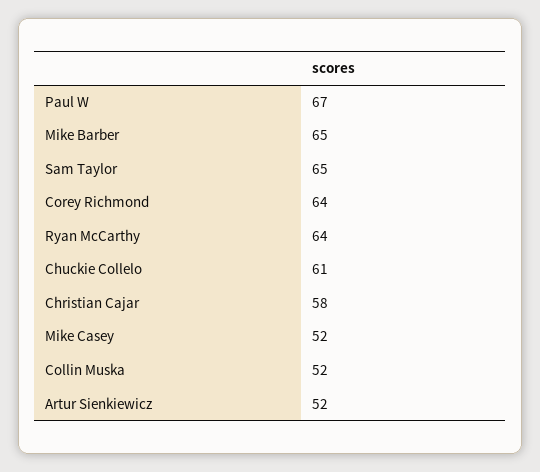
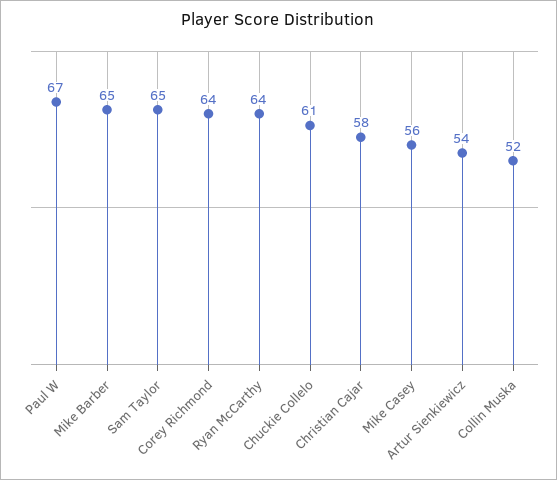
  {
    "Paul W": 67,
    "Mike Barber": 65,
    "Sam Taylor": 65,
    "Corey Richmond": 64,
    "Ryan McCarthy": 64,
    "Chuckie Collelo": 61,
    "Christian Cajar": 58,
-   "Mike Casey": 52,
+   "Mike Casey": 56,
    "Collin Muska": 52,
-   "Artur Sienkiewicz": 52
+   "Artur Sienkiewicz": 54
  }

